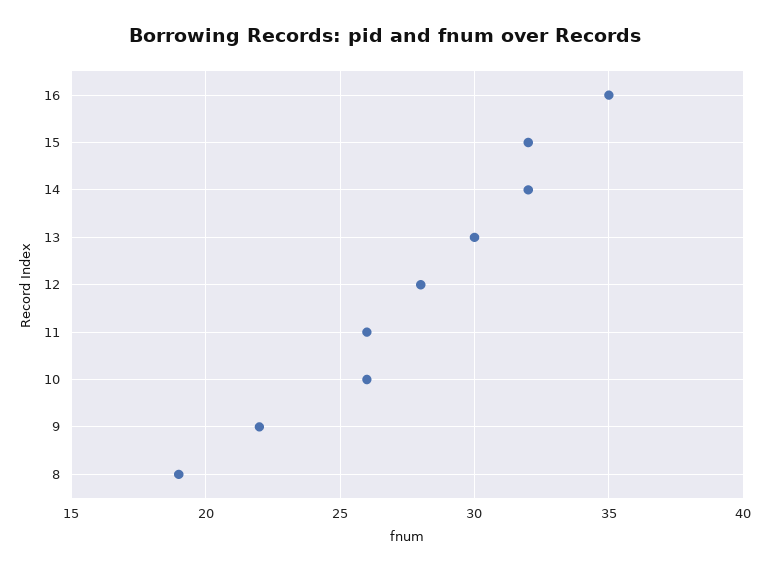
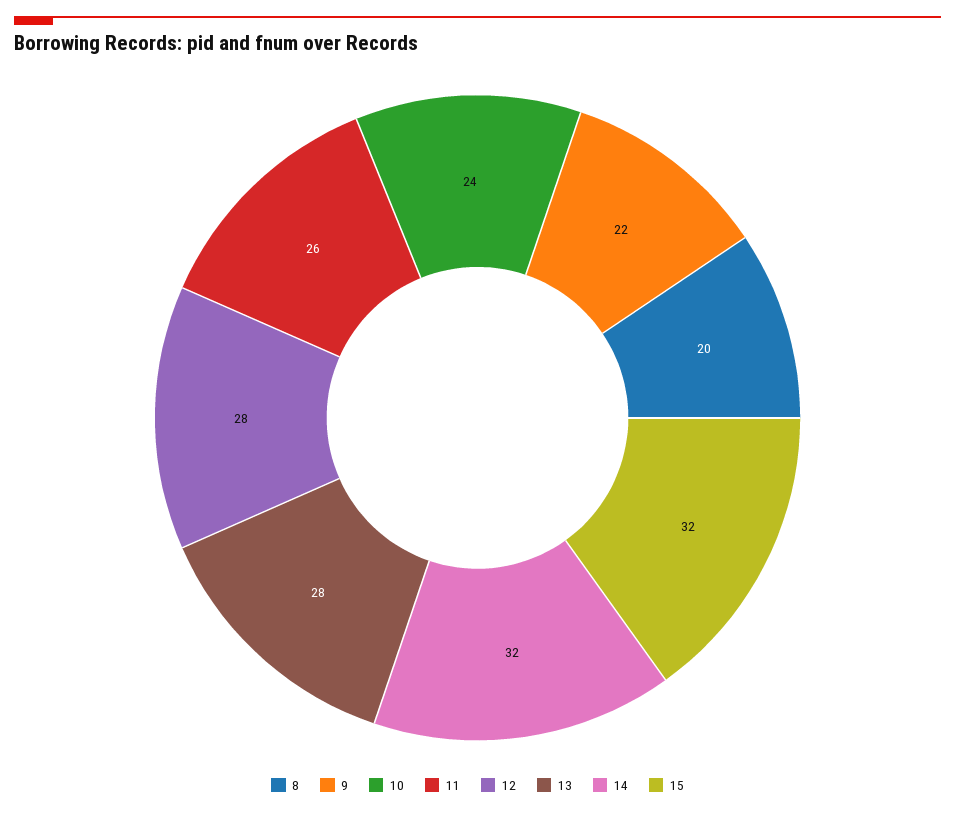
  {
-   "16": 35,
    "15": 32,
    "14": 32,
-   "13": 30,
+   "13": 28,
    "12": 28,
    "11": 26,
-   "10": 26,
+   "10": 24,
    "9": 22,
-   "8": 19
+   "8": 20
  }

